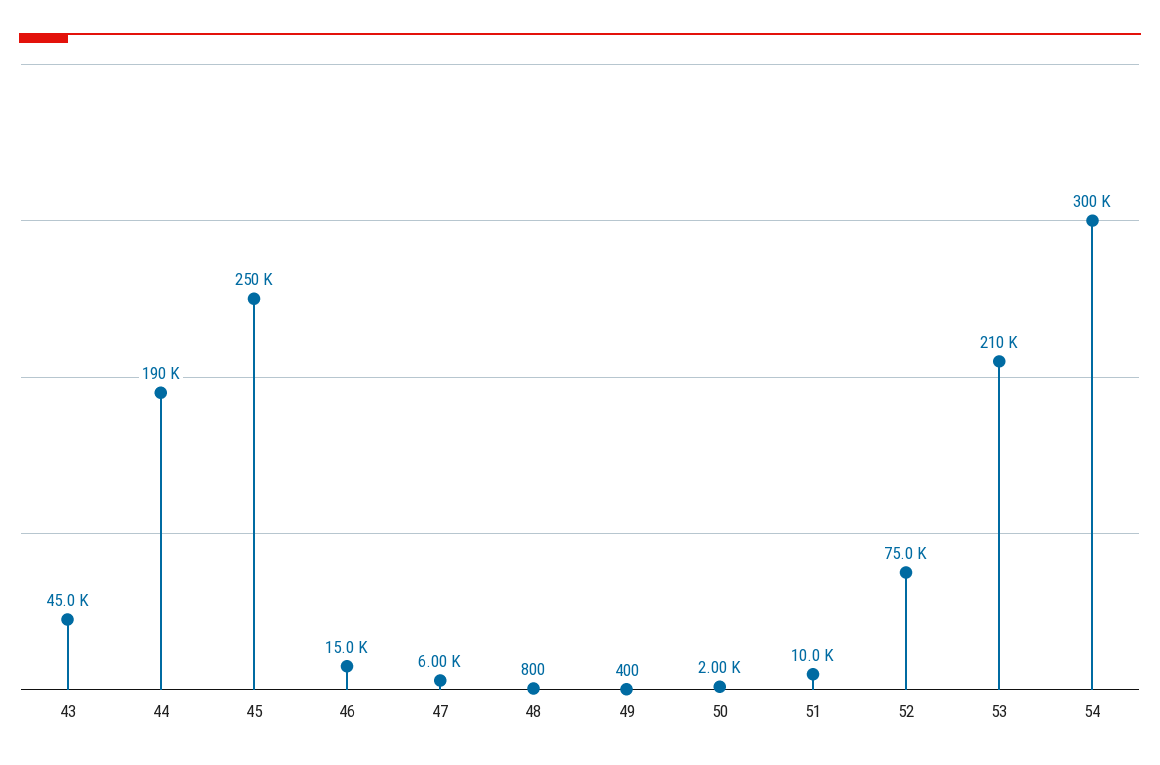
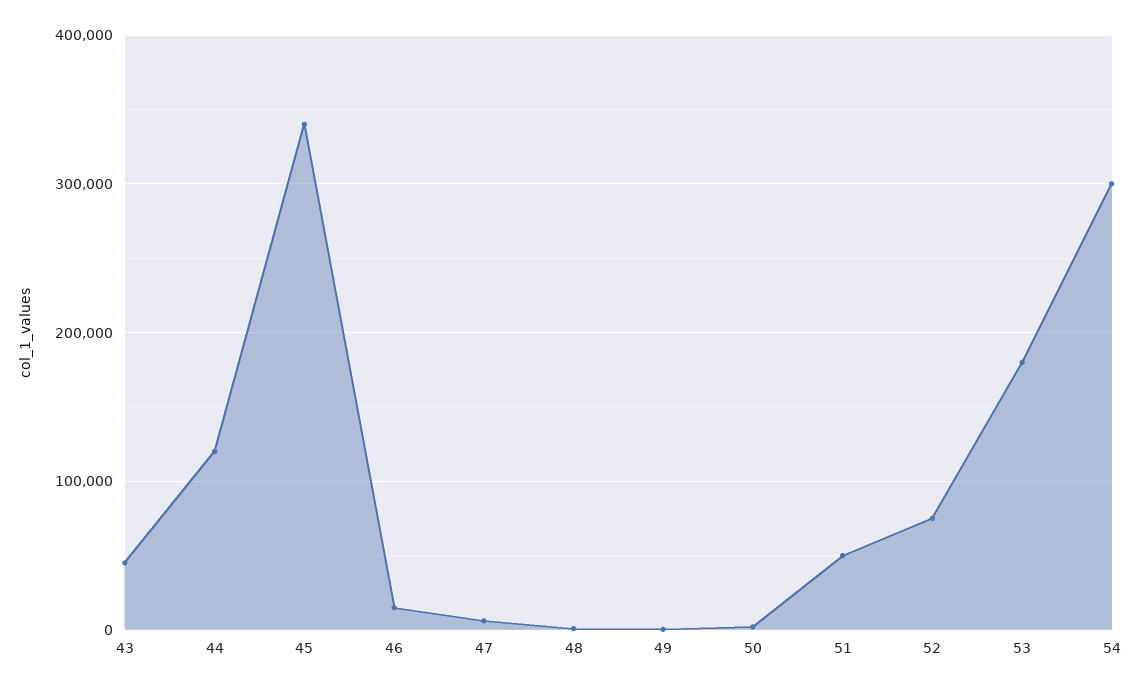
  {
    "43": 45000,
-   "44": 190000,
+   "44": 120000,
-   "45": 250000,
+   "45": 340000,
    "46": 15000,
    "47": 6000,
    "48": 800,
    "49": 400,
    "50": 2000,
-   "51": 10000,
+   "51": 50000,
    "52": 75000,
-   "53": 210000,
+   "53": 180000,
    "54": 300000
  }

